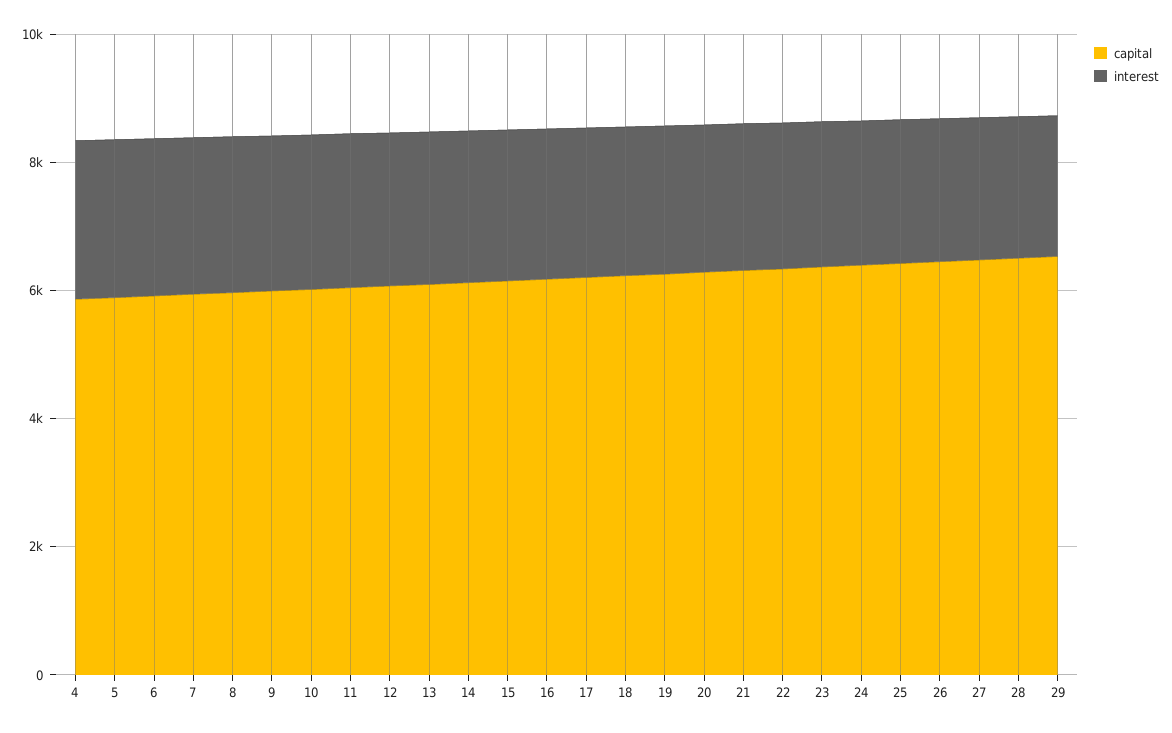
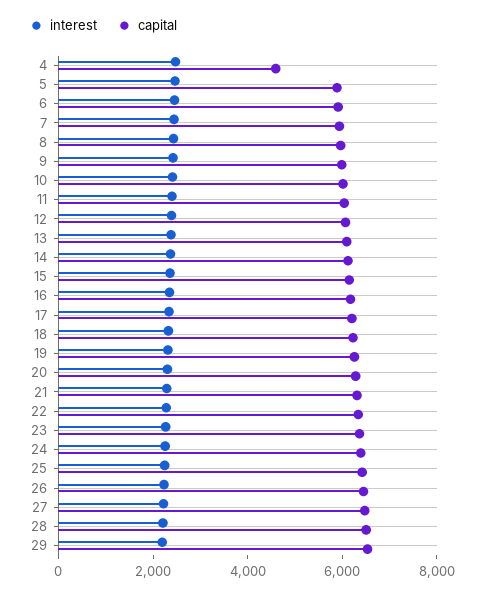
  {
    "capital": {
-     "4": 6000,
+     "4": 4500,
      "5": 6000,
      "6": 6000,
      "7": 6000,
      "8": 6000,
      "9": 6000,
      "10": 6000,
      "11": 6000,
      "12": 6000,
      "13": 6000,
      "14": 6000,
      "15": 6000,
      "16": 6000,
      "17": 6000,
      "18": 6000,
      "19": 6500,
      "20": 6500,
      "21": 6500,
      "22": 6500,
      "23": 6500,
      "24": 6500,
      "25": 6500,
      "26": 6500,
      "27": 6500,
      "28": 6500,
      "29": 6500
    },
    "interest": {
      "4": 2500,
      "5": 2500,
      "6": 2500,
      "7": 2500,
      "8": 2500,
      "9": 2500,
      "10": 2500,
      "11": 2500,
      "12": 2500,
      "13": 2500,
      "14": 2500,
      "15": 2500,
      "16": 2500,
      "17": 2500,
      "18": 2500,
      "19": 2500,
      "20": 2500,
      "21": 2500,
      "22": 2500,
      "23": 2500,
      "24": 2500,
      "25": 2000,
      "26": 2000,
      "27": 2000,
      "28": 2000,
      "29": 2000
    }
  }

